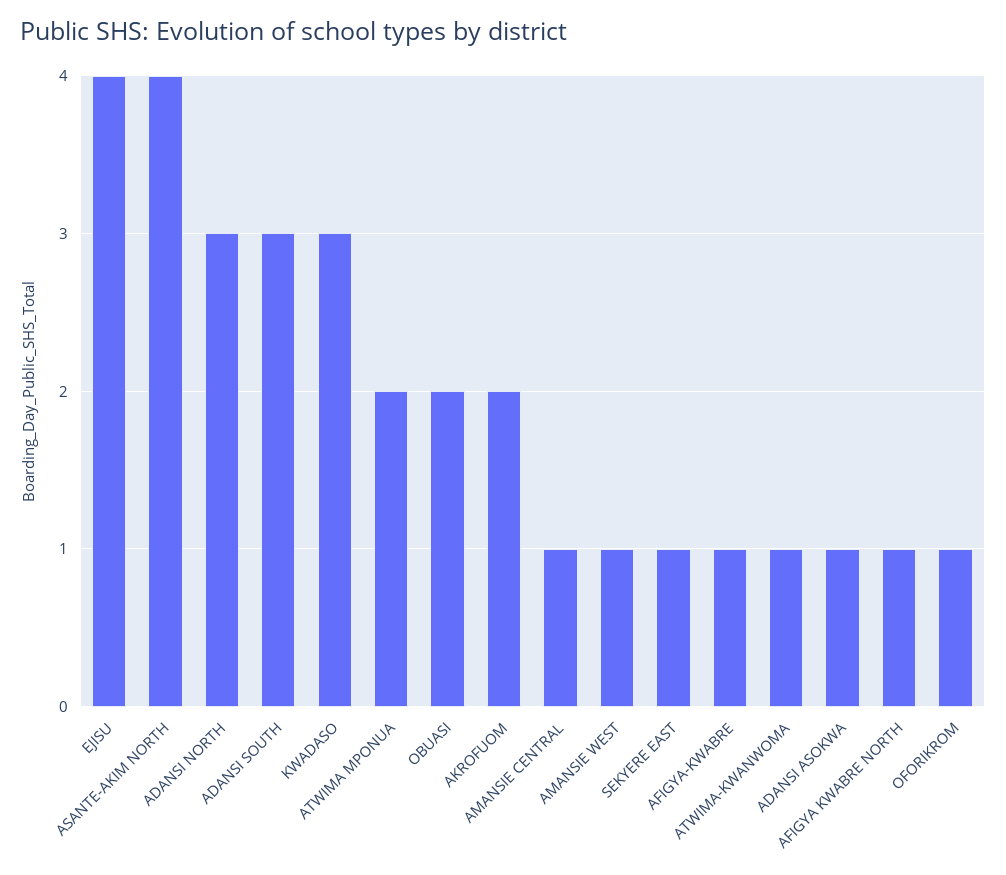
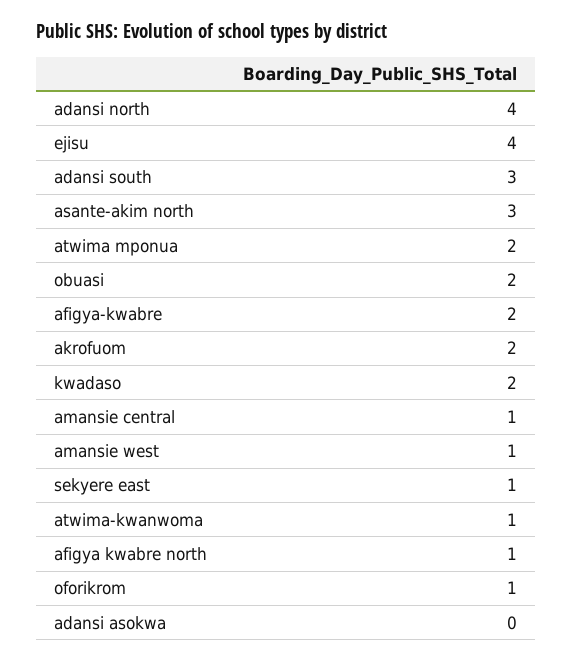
  {
    "EJISU": 4,
-   "ASANTE-AKIM NORTH": 4,
+   "ASANTE-AKIM NORTH": 3,
-   "ADANSI NORTH": 3,
+   "ADANSI NORTH": 4,
    "ADANSI SOUTH": 3,
-   "KWADASO": 3,
+   "KWADASO": 2,
    "ATWIMA MPONUA": 2,
    "OBUASI": 2,
    "AKROFUOM": 2,
    "AMANSIE CENTRAL": 1,
    "AMANSIE WEST": 1,
    "SEKYERE EAST": 1,
-   "AFIGYA-KWABRE": 1,
+   "AFIGYA-KWABRE": 2,
    "ATWIMA-KWANWOMA": 1,
-   "ADANSI ASOKWA": 1,
+   "ADANSI ASOKWA": 0,
    "AFIGYA KWABRE NORTH": 1,
    "OFORIKROM": 1
  }

